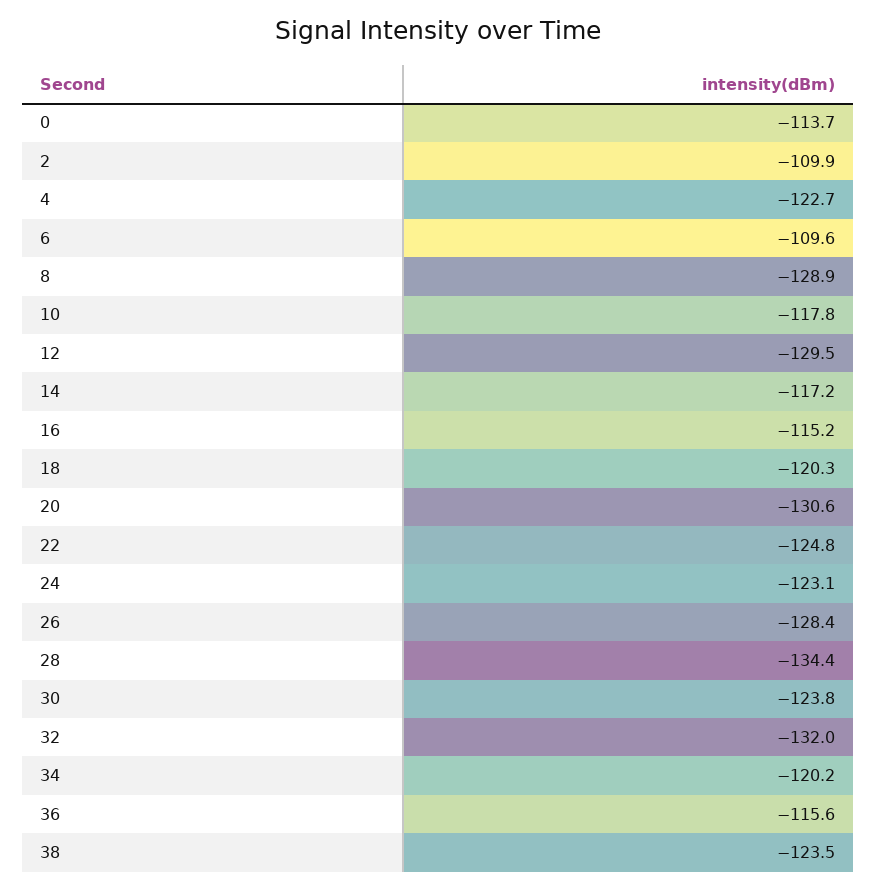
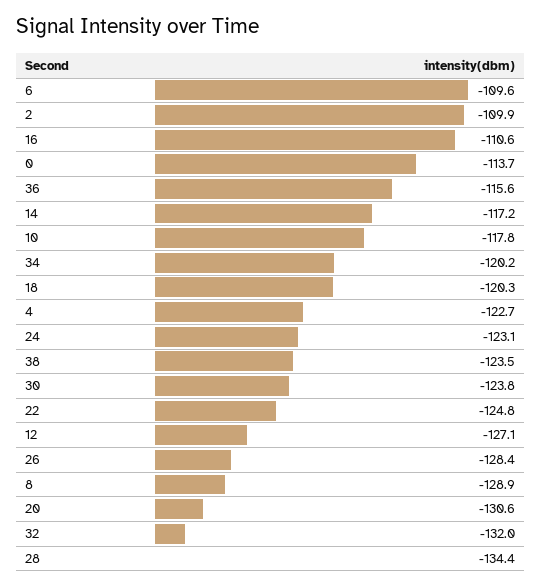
  {
    "0": -113.7,
    "2": -109.9,
    "4": -122.7,
    "6": -109.6,
    "8": -128.9,
    "10": -117.8,
-   "12": -129.5,
+   "12": -127.1,
    "14": -117.2,
-   "16": -115.2,
+   "16": -110.6,
    "18": -120.3,
    "20": -130.6,
    "22": -124.8,
    "24": -123.1,
    "26": -128.4,
    "28": -134.4,
    "30": -123.8,
    "32": -132,
    "34": -120.2,
    "36": -115.6,
    "38": -123.5
  }

